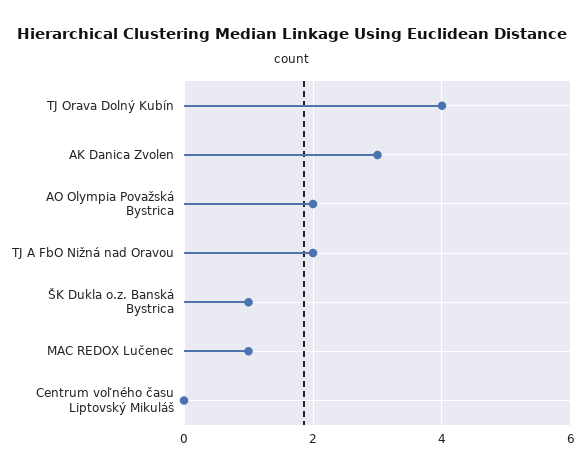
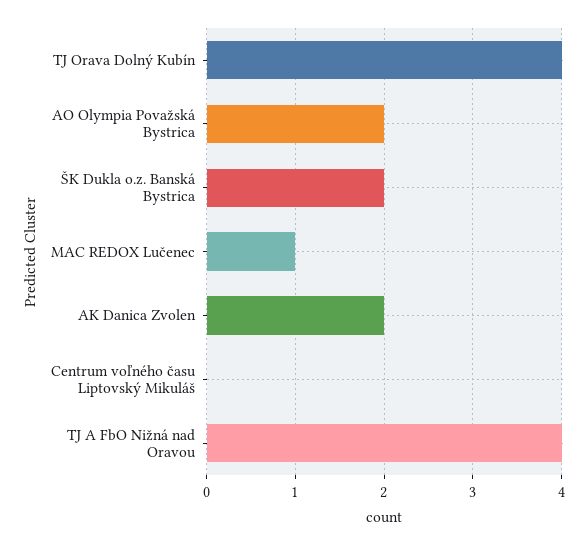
  {
    "TJ Orava Dolný Kubín": 4,
-   "AK Danica Zvolen": 3,
+   "AK Danica Zvolen": 2,
    "AO Olympia Považská Bystrica": 2,
-   "TJ A FbO Nižná nad Oravou": 2,
+   "TJ A FbO Nižná nad Oravou": 4,
-   "ŠK Dukla o.z. Banská Bystrica": 1,
+   "ŠK Dukla o.z. Banská Bystrica": 2,
    "MAC REDOX Lučenec": 1,
    "Centrum voľného času Liptovský Mikuláš": 0
  }

